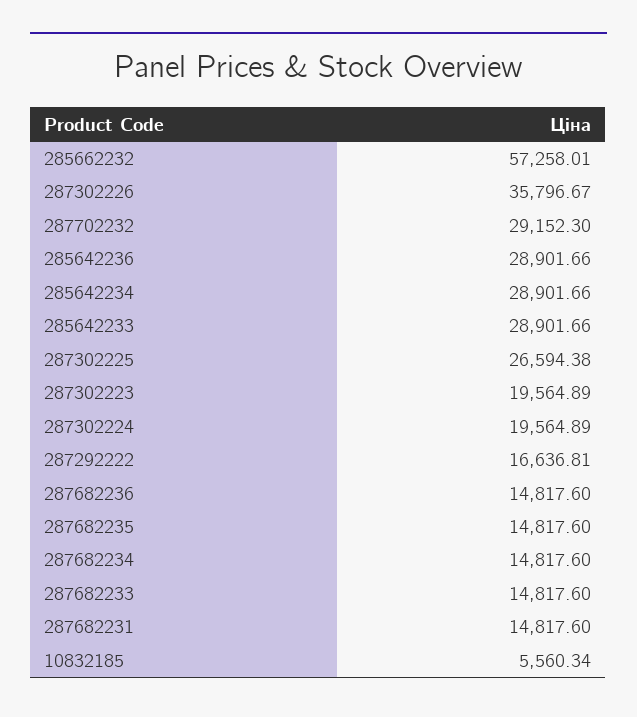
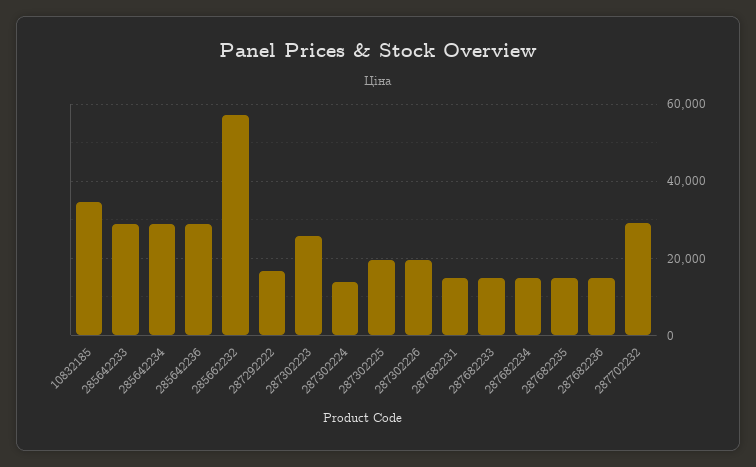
  {
    "285662232": 57258.01,
-   "287302226": 35796.67,
+   "287302226": 20000,
    "287702232": 29152.3,
    "285642236": 28901.66,
    "285642234": 28901.66,
    "285642233": 28901.66,
-   "287302225": 26594.38,
+   "287302225": 20000,
-   "287302223": 19564.89,
+   "287302223": 26000,
-   "287302224": 19564.89,
+   "287302224": 14000,
    "287292222": 16636.81,
    "287682236": 14817.6,
    "287682235": 14817.6,
    "287682234": 14817.6,
    "287682233": 14817.6,
    "287682231": 14817.6,
-   "10832185": 5560.34
+   "10832185": 34000
  }

